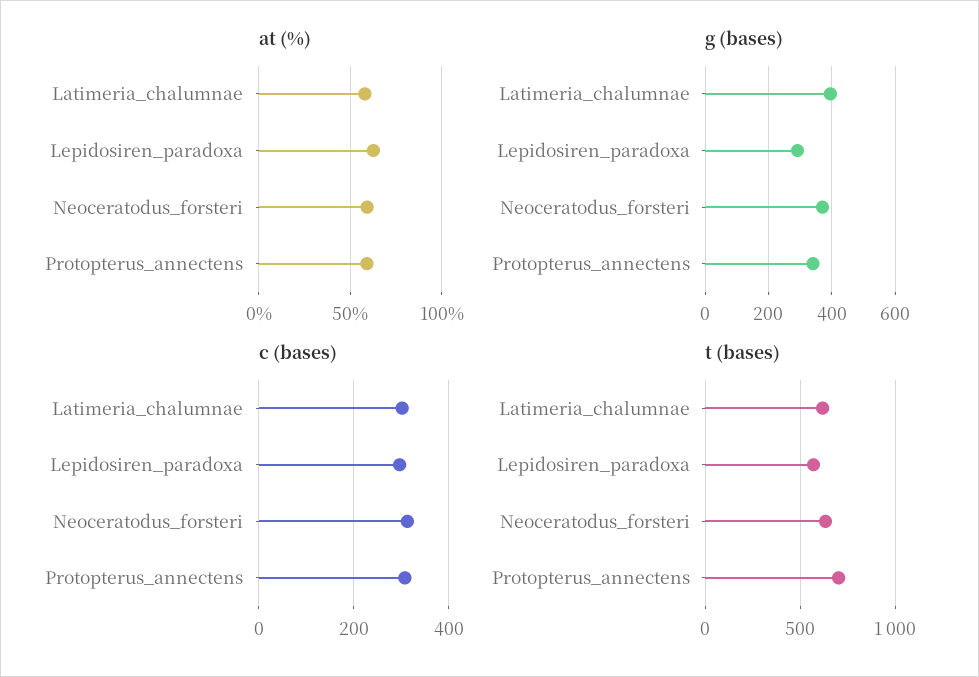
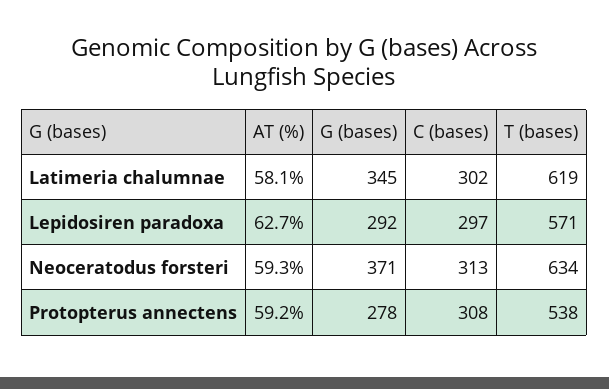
  {
    "at (%)": {
      "Latimeria_chalumnae": 58.1,
      "Lepidosiren_paradoxa": 62.7,
      "Neoceratodus_forsteri": 59.3,
      "Protopterus_annectens": 59.2
    },
    "g (bases)": {
-     "Latimeria_chalumnae": 400,
+     "Latimeria_chalumnae": 345,
      "Lepidosiren_paradoxa": 292,
      "Neoceratodus_forsteri": 371,
-     "Protopterus_annectens": 340
+     "Protopterus_annectens": 278
    },
    "c (bases)": {
      "Latimeria_chalumnae": 302,
      "Lepidosiren_paradoxa": 297,
      "Neoceratodus_forsteri": 313,
      "Protopterus_annectens": 308
    },
    "t (bases)": {
      "Latimeria_chalumnae": 619,
      "Lepidosiren_paradoxa": 571,
      "Neoceratodus_forsteri": 634,
-     "Protopterus_annectens": 700
+     "Protopterus_annectens": 538
    }
  }

